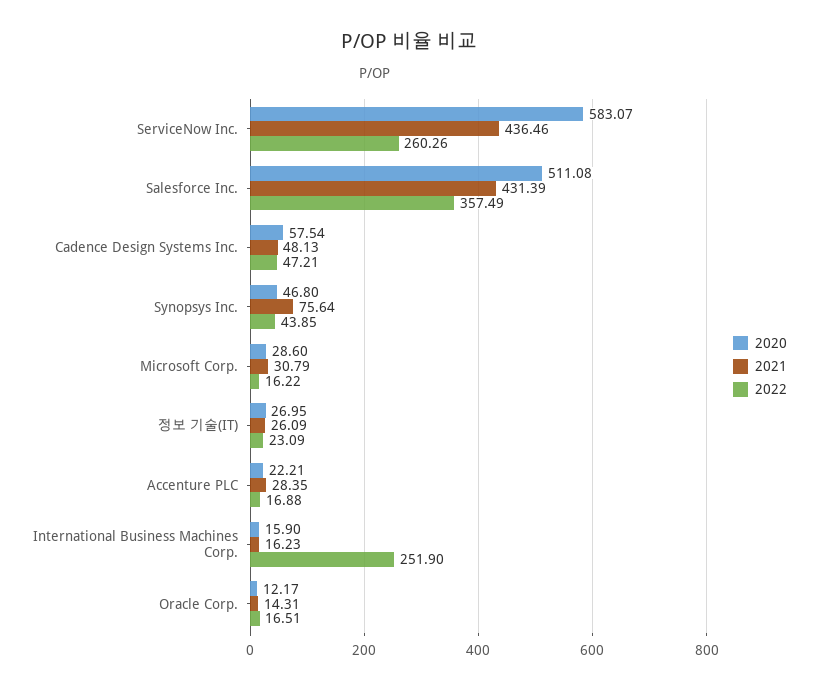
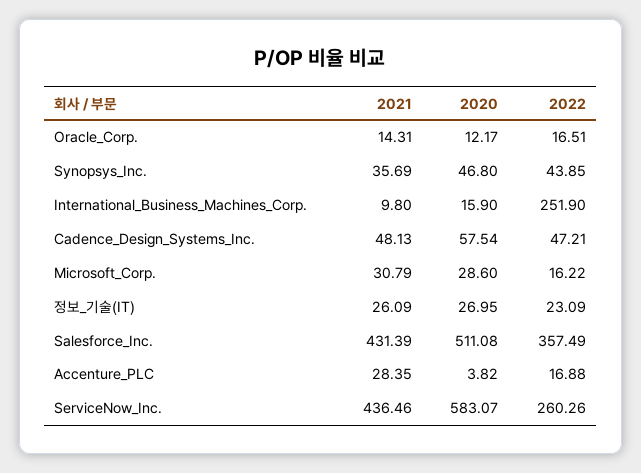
  {
    "2020": {
      "ServiceNow Inc.": 583.07,
      "Salesforce Inc.": 511.08,
      "Cadence Design Systems Inc.": 57.54,
      "Synopsys Inc.": 46.8,
      "Microsoft Corp.": 28.6,
      "정보 기술(IT)": 26.95,
-     "Accenture PLC": 22.21,
+     "Accenture PLC": 3.82,
      "International Business Machines Corp.": 15.9,
      "Oracle Corp.": 12.17
    },
    "2021": {
      "ServiceNow Inc.": 436.46,
      "Salesforce Inc.": 431.39,
      "Cadence Design Systems Inc.": 48.13,
-     "Synopsys Inc.": 75.64,
+     "Synopsys Inc.": 35.69,
      "Microsoft Corp.": 30.79,
      "정보 기술(IT)": 26.09,
      "Accenture PLC": 28.35,
-     "International Business Machines Corp.": 16.23,
+     "International Business Machines Corp.": 9.8,
      "Oracle Corp.": 14.31
    },
    "2022": {
      "ServiceNow Inc.": 260.26,
      "Salesforce Inc.": 357.49,
      "Cadence Design Systems Inc.": 47.21,
      "Synopsys Inc.": 43.85,
      "Microsoft Corp.": 16.22,
      "정보 기술(IT)": 23.09,
      "Accenture PLC": 16.88,
      "International Business Machines Corp.": 251.9,
      "Oracle Corp.": 16.51
    }
  }

